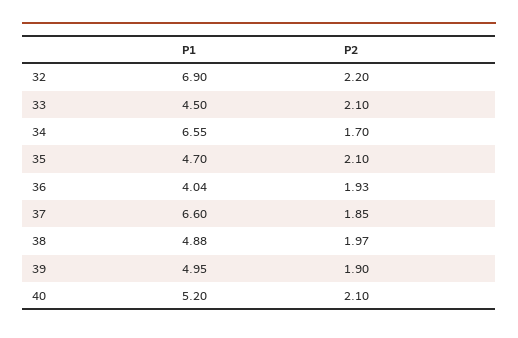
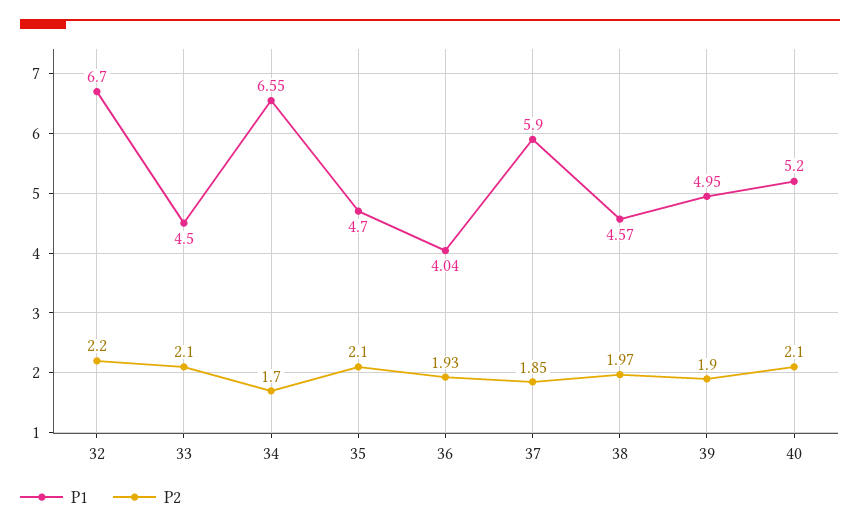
  {
    "P1": {
-     "32": 6.9,
+     "32": 6.7,
      "33": 4.5,
      "34": 6.55,
      "35": 4.7,
      "36": 4.04,
-     "37": 6.6,
+     "37": 5.9,
-     "38": 4.88,
+     "38": 4.57,
      "39": 4.95,
      "40": 5.2
    },
    "P2": {
      "32": 2.2,
      "33": 2.1,
      "34": 1.7,
      "35": 2.1,
      "36": 1.93,
      "37": 1.85,
      "38": 1.97,
      "39": 1.9,
      "40": 2.1
    }
  }

